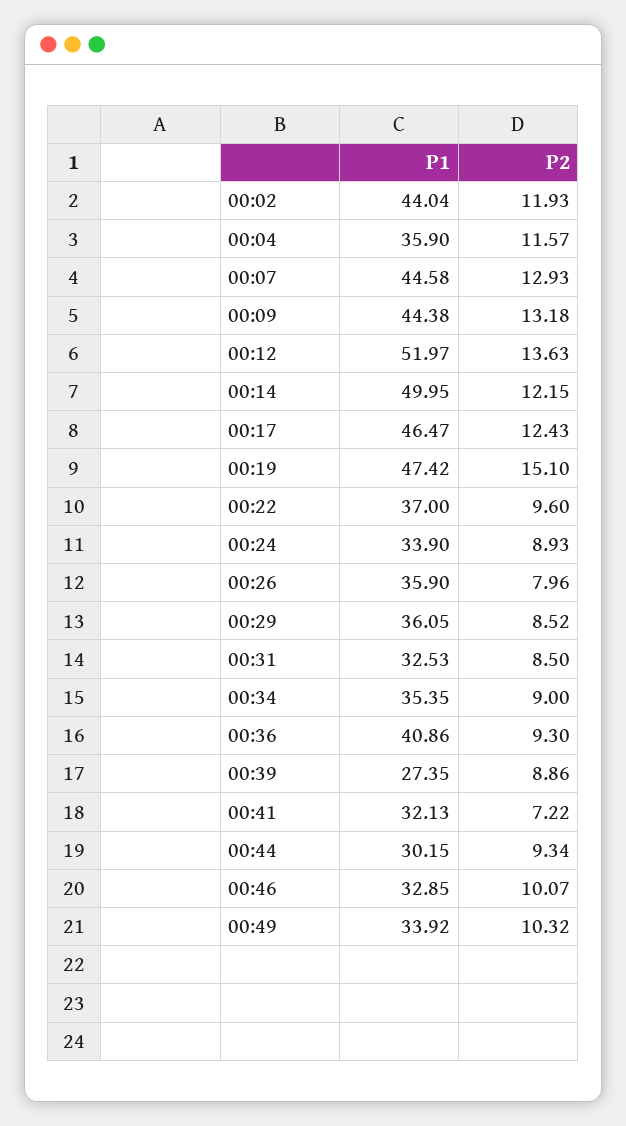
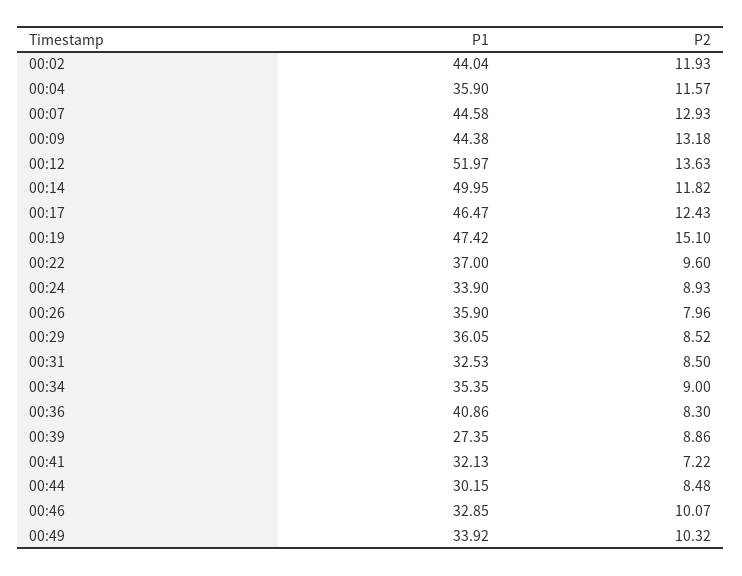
  {
    "P1": {
      "00:02": 44.04,
      "00:04": 35.9,
      "00:07": 44.58,
      "00:09": 44.38,
      "00:12": 51.97,
      "00:14": 49.95,
      "00:17": 46.47,
      "00:19": 47.42,
      "00:22": 37,
      "00:24": 33.9,
      "00:26": 35.9,
      "00:29": 36.05,
      "00:31": 32.53,
      "00:34": 35.35,
      "00:36": 40.86,
      "00:39": 27.35,
      "00:41": 32.13,
      "00:44": 30.15,
      "00:46": 32.85,
      "00:49": 33.92
    },
    "P2": {
      "00:02": 11.93,
      "00:04": 11.57,
      "00:07": 12.93,
      "00:09": 13.18,
      "00:12": 13.63,
-     "00:14": 12.15,
+     "00:14": 11.82,
      "00:17": 12.43,
      "00:19": 15.1,
      "00:22": 9.6,
      "00:24": 8.93,
      "00:26": 7.96,
      "00:29": 8.52,
      "00:31": 8.5,
      "00:34": 9,
-     "00:36": 9.3,
+     "00:36": 8.3,
      "00:39": 8.86,
      "00:41": 7.22,
-     "00:44": 9.34,
+     "00:44": 8.48,
      "00:46": 10.07,
      "00:49": 10.32
    }
  }

